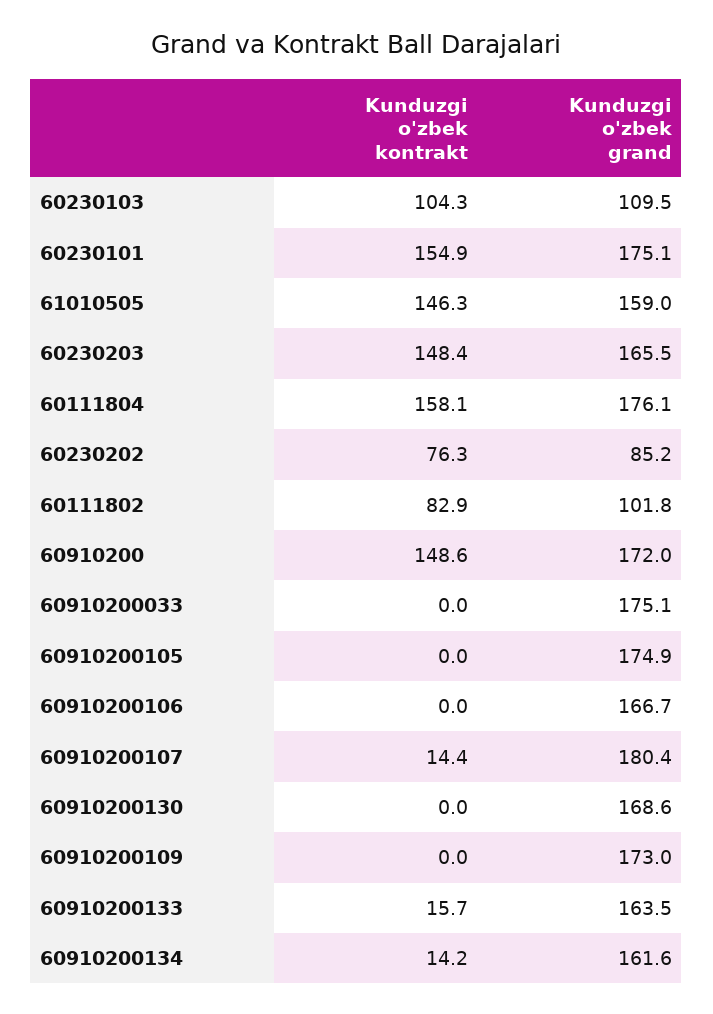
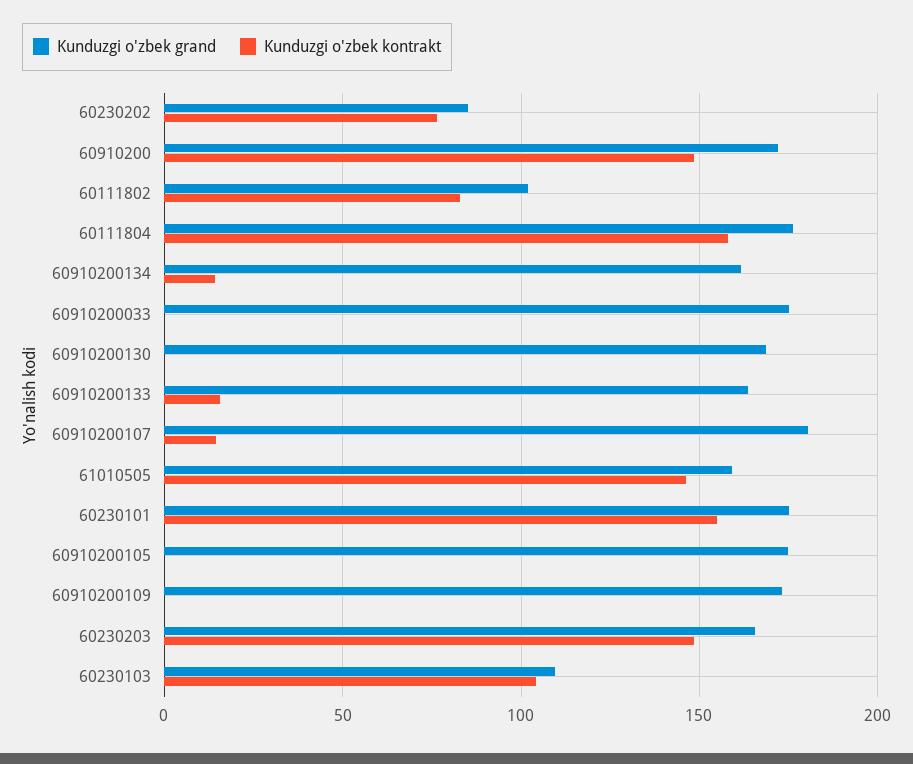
  {
    "Kunduzgi o'zbek kontrakt": {
      "60230103": 104.3,
      "60230101": 154.9,
      "61010505": 146.3,
      "60230203": 148.4,
      "60111804": 158.1,
      "60230202": 76.3,
      "60111802": 82.9,
      "60910200": 148.6,
      "60910200033": 0,
      "60910200105": 0,
-     "60910200106": 0,
      "60910200107": 14.4,
      "60910200130": 0,
      "60910200109": 0,
      "60910200133": 15.7,
      "60910200134": 14.2
    },
    "Kunduzgi o'zbek grand": {
      "60230103": 109.5,
      "60230101": 175.1,
      "61010505": 159,
      "60230203": 165.5,
      "60111804": 176.1,
      "60230202": 85.2,
      "60111802": 101.8,
      "60910200": 172,
      "60910200033": 175.1,
      "60910200105": 174.9,
-     "60910200106": 166.7,
      "60910200107": 180.4,
      "60910200130": 168.6,
      "60910200109": 173,
      "60910200133": 163.5,
      "60910200134": 161.6
    }
  }

